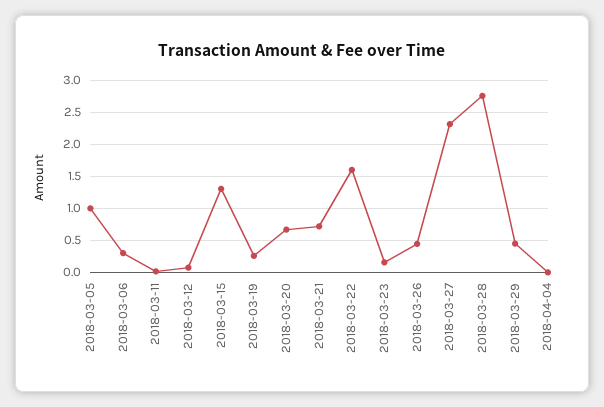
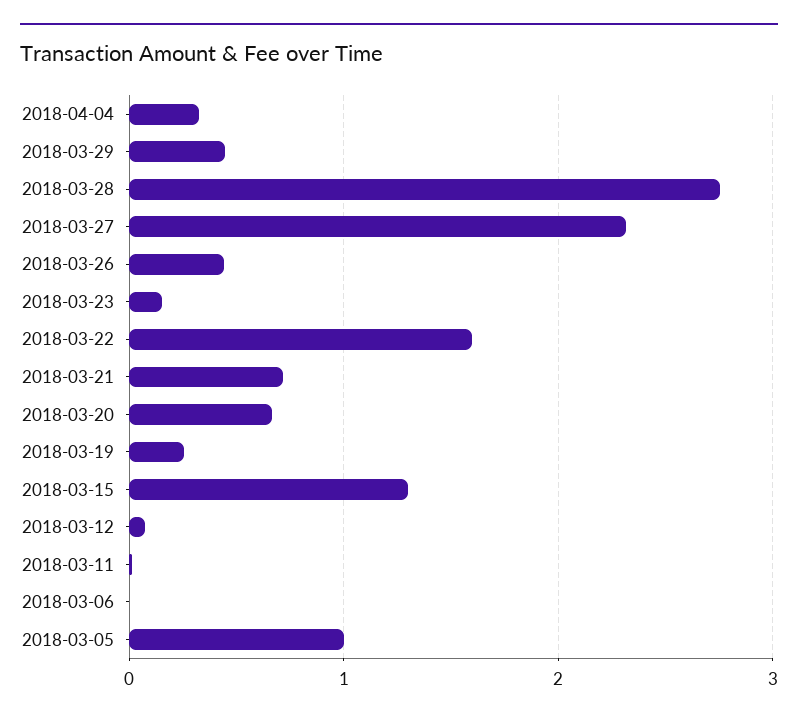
  {
    "2018-03-05": 1,
-   "2018-03-06": 0.3,
+   "2018-03-06": 0,
    "2018-03-11": 0,
    "2018-03-12": 0.1,
    "2018-03-15": 1.3,
    "2018-03-19": 0.3,
    "2018-03-20": 0.7,
    "2018-03-21": 0.7,
    "2018-03-22": 1.6,
    "2018-03-23": 0.2,
    "2018-03-26": 0.4,
    "2018-03-27": 2.3,
    "2018-03-28": 2.8,
    "2018-03-29": 0.4,
-   "2018-04-04": 0
+   "2018-04-04": 0.3
  }

